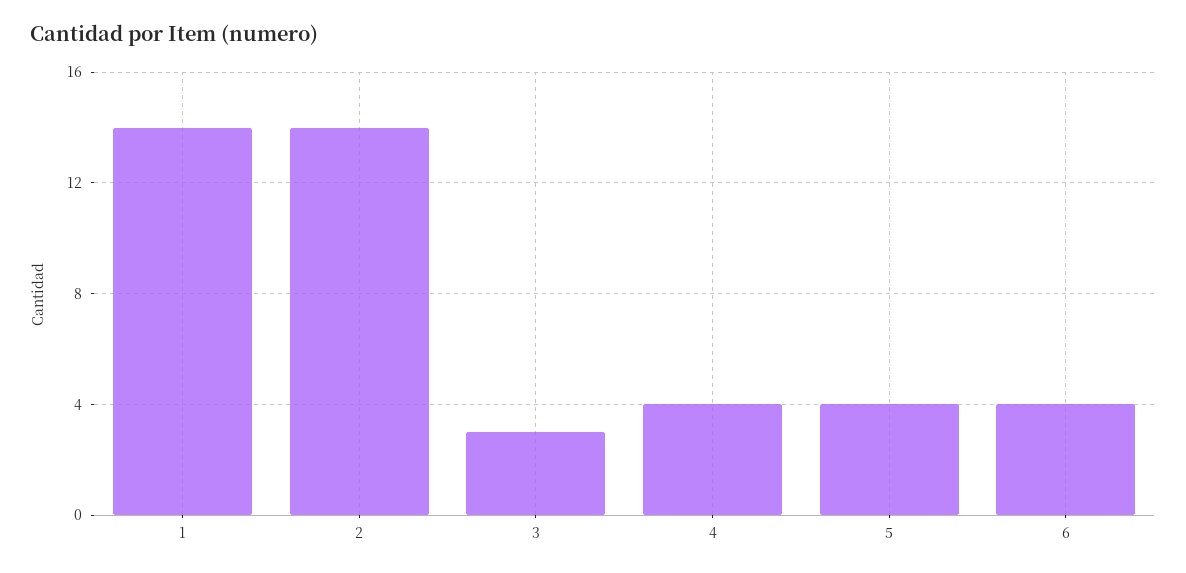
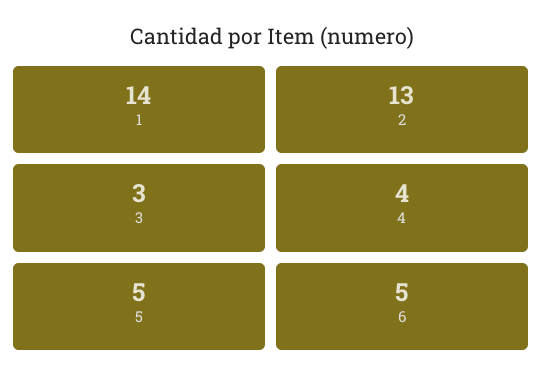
  {
    "1": 14,
-   "2": 14,
+   "2": 13,
    "3": 3,
    "4": 4,
-   "5": 4,
+   "5": 5,
-   "6": 4
+   "6": 5
  }

